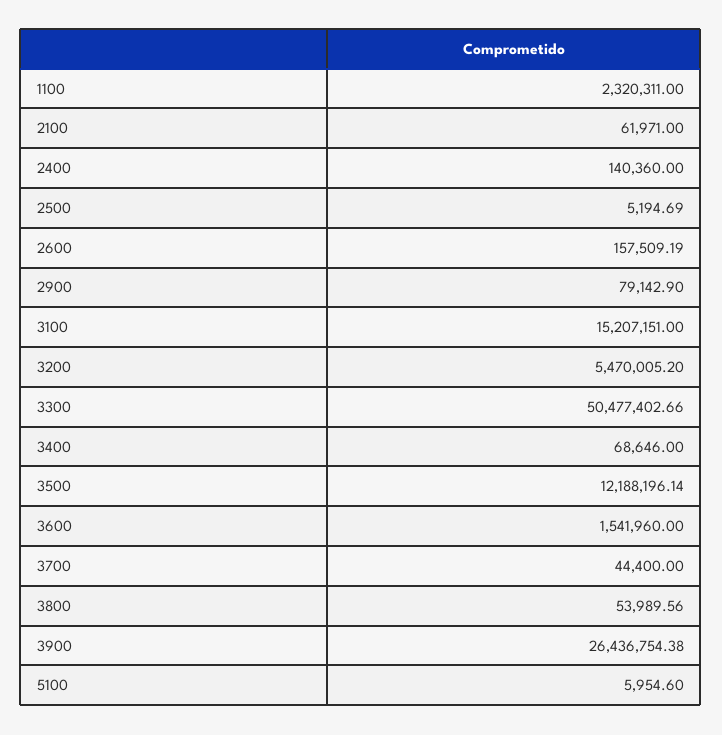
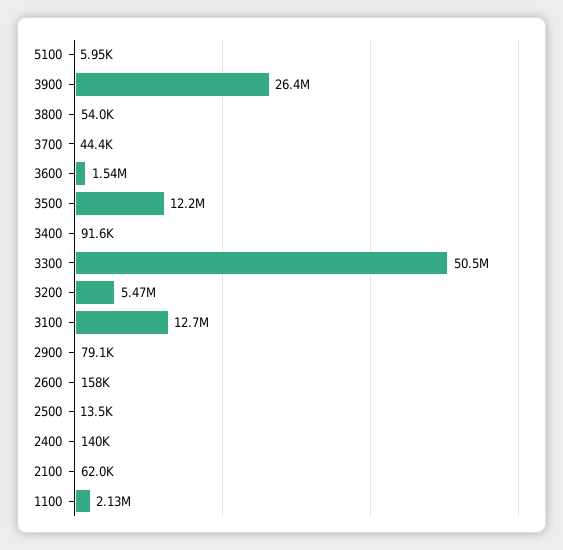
  {
-   "1100": 2320311,
+   "1100": 2130000,
    "2100": 61971,
    "2400": 140360,
-   "2500": 5194.69,
+   "2500": 13500,
    "2600": 157509.19,
    "2900": 79142.9,
-   "3100": 15207151,
+   "3100": 12700000,
    "3200": 5470005.2,
    "3300": 50477402.66,
-   "3400": 68646,
+   "3400": 91600,
    "3500": 12188196.14,
    "3600": 1541960,
    "3700": 44400,
    "3800": 53989.56,
    "3900": 26436754.38,
    "5100": 5954.6
  }

